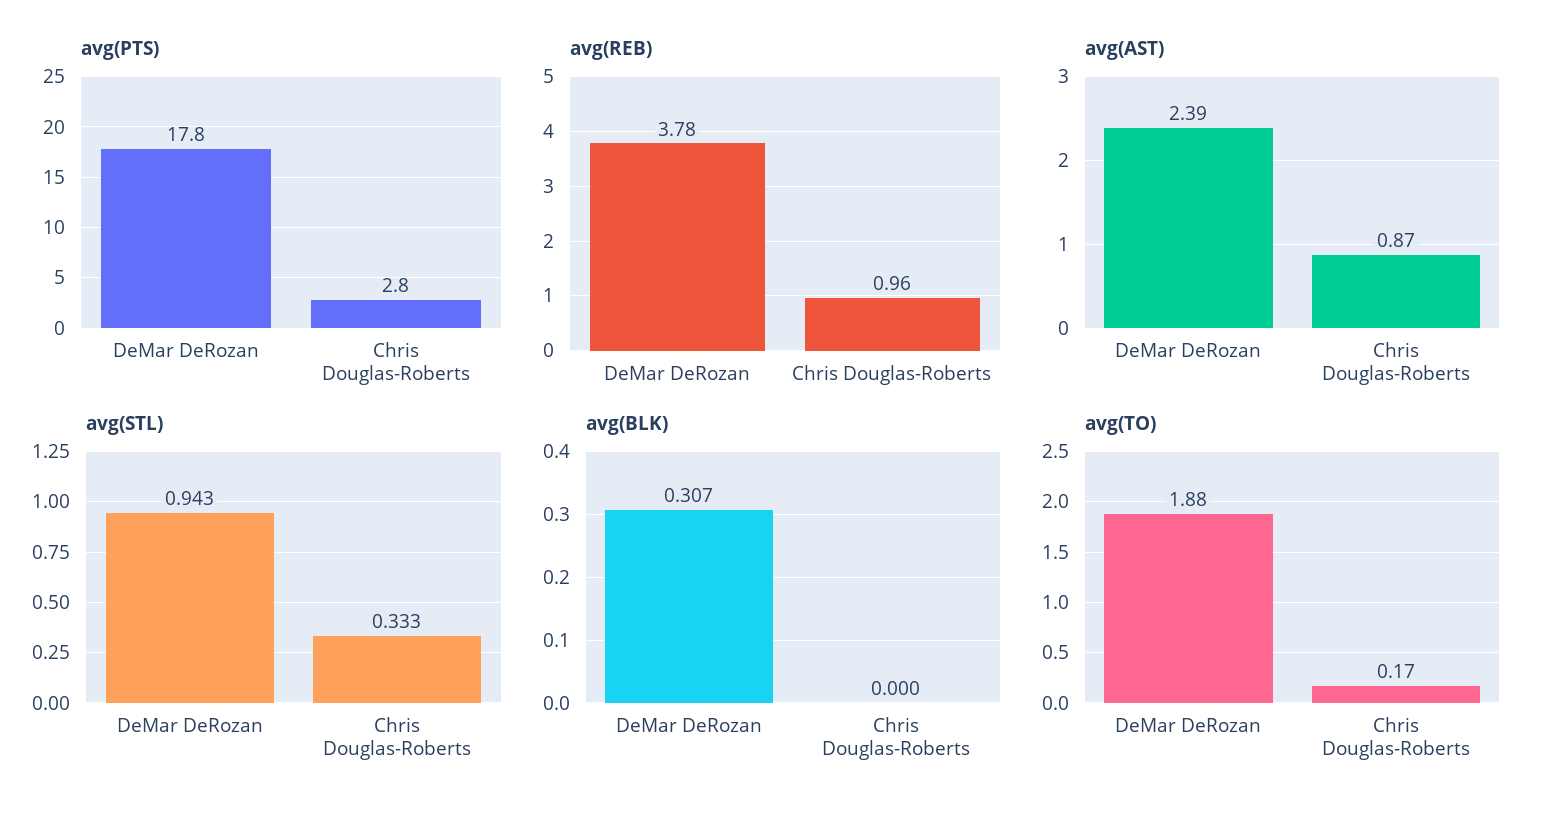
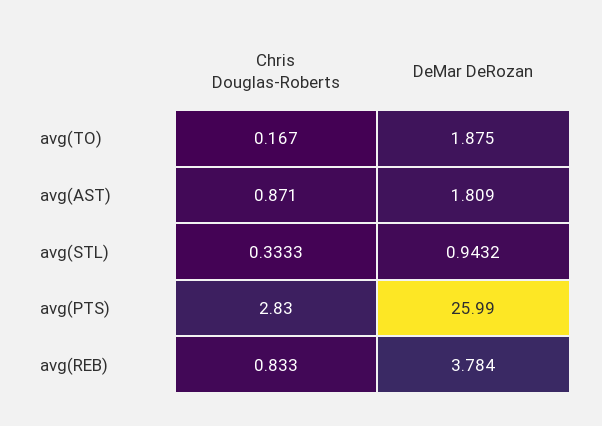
  {
    "avg(PTS)": {
-     "DeMar DeRozan": 17.8,
+     "DeMar DeRozan": 25.99,
      "Chris Douglas-Roberts": 2.83
    },
    "avg(REB)": {
      "DeMar DeRozan": 3.784,
-     "Chris Douglas-Roberts": 0.96
+     "Chris Douglas-Roberts": 0.833
    },
    "avg(AST)": {
-     "DeMar DeRozan": 2.39,
+     "DeMar DeRozan": 1.809,
      "Chris Douglas-Roberts": 0.871
    },
    "avg(STL)": {
      "DeMar DeRozan": 0.9432,
      "Chris Douglas-Roberts": 0.3333
    },
-   "avg(BLK)": {
-     "DeMar DeRozan": 0.307,
-     "Chris Douglas-Roberts": 0
-   },
    "avg(TO)": {
      "DeMar DeRozan": 1.875,
      "Chris Douglas-Roberts": 0.167
    }
  }

